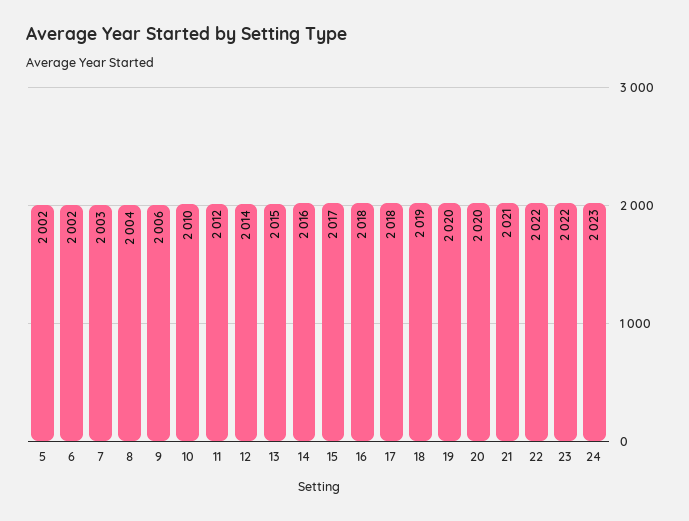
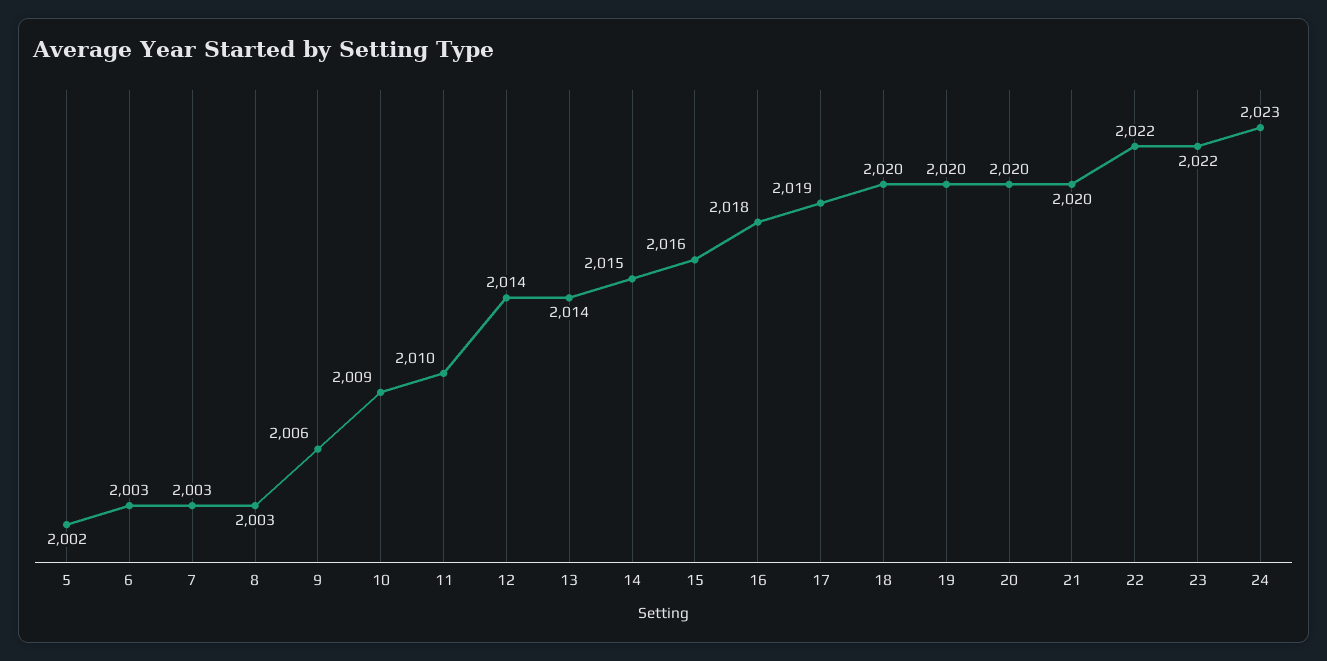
  {
    "5": 2002,
-   "6": 2002,
+   "6": 2003,
    "7": 2003,
-   "8": 2004,
+   "8": 2003,
    "9": 2006,
-   "10": 2010,
+   "10": 2009,
-   "11": 2012,
+   "11": 2010,
    "12": 2014,
-   "13": 2015,
+   "13": 2014,
-   "14": 2016,
+   "14": 2015,
-   "15": 2017,
+   "15": 2016,
    "16": 2018,
-   "17": 2018,
+   "17": 2019,
-   "18": 2019,
+   "18": 2020,
    "19": 2020,
    "20": 2020,
-   "21": 2021,
+   "21": 2020,
    "22": 2022,
    "23": 2022,
    "24": 2023
  }

